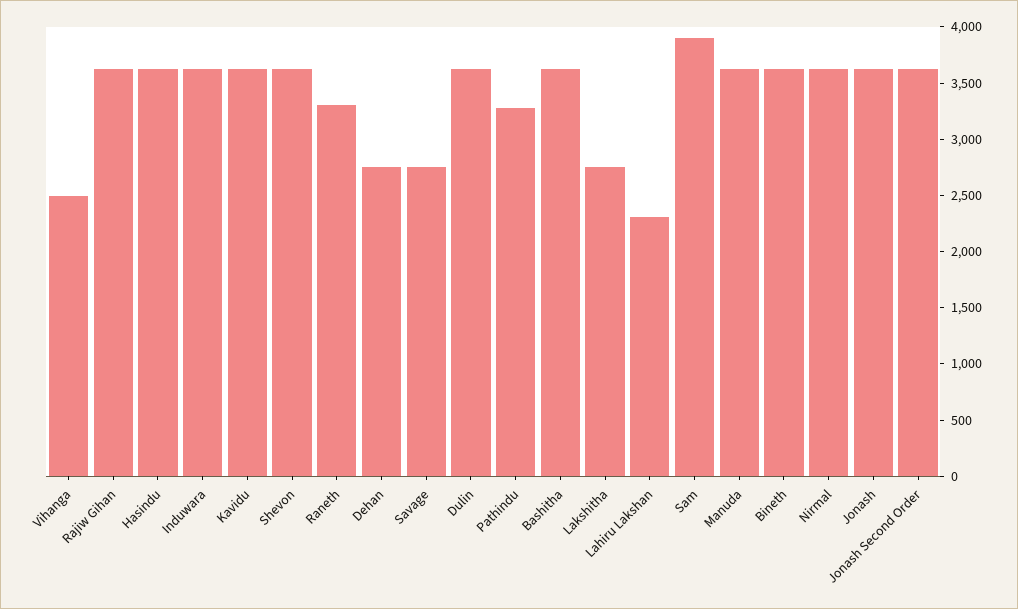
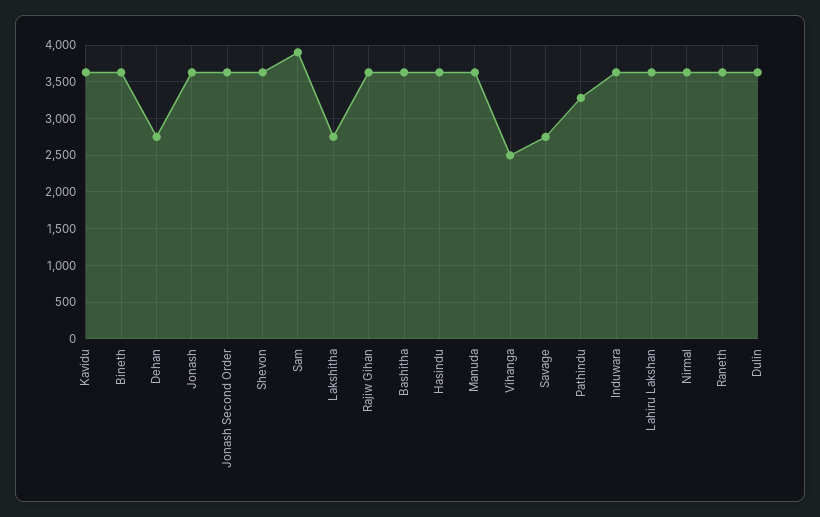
  {
    "Vihanga": 2500,
    "Rajiw Gihan": 3600,
    "Hasindu": 3600,
    "Induwara": 3600,
    "Kavidu": 3600,
    "Shevon": 3600,
-   "Raneth": 3300,
+   "Raneth": 3600,
    "Dehan": 2800,
    "Savage": 2800,
    "Dulin": 3600,
    "Pathindu": 3300,
    "Bashitha": 3600,
    "Lakshitha": 2800,
-   "Lahiru Lakshan": 2300,
+   "Lahiru Lakshan": 3600,
    "Sam": 3900,
    "Manuda": 3600,
    "Bineth": 3600,
    "Nirmal": 3600,
    "Jonash": 3600,
    "Jonash Second Order": 3600
  }

